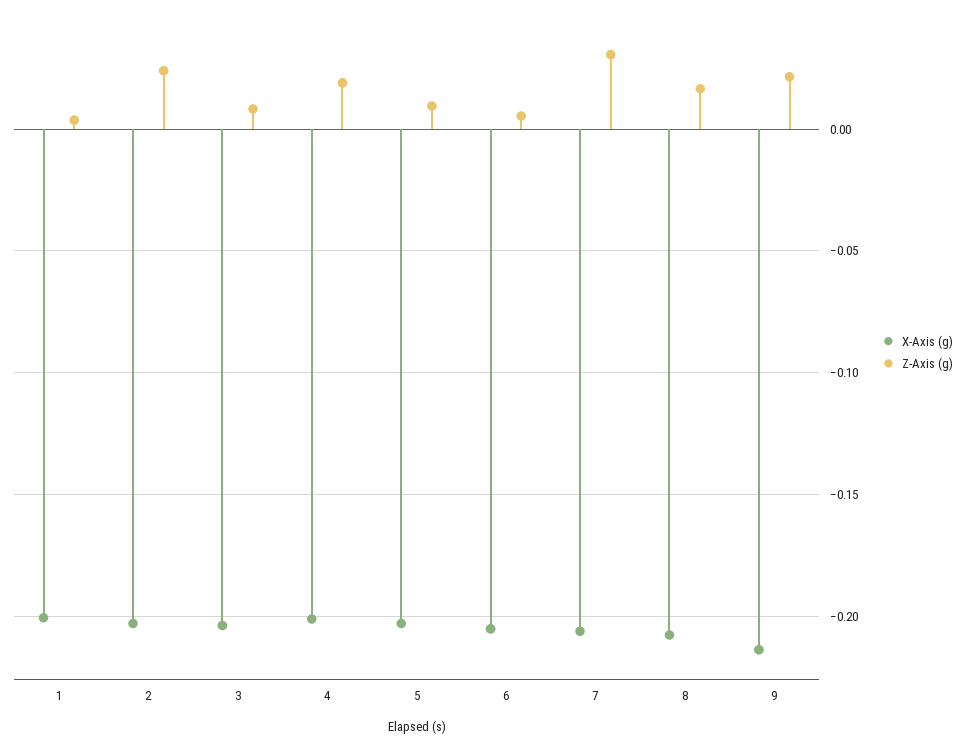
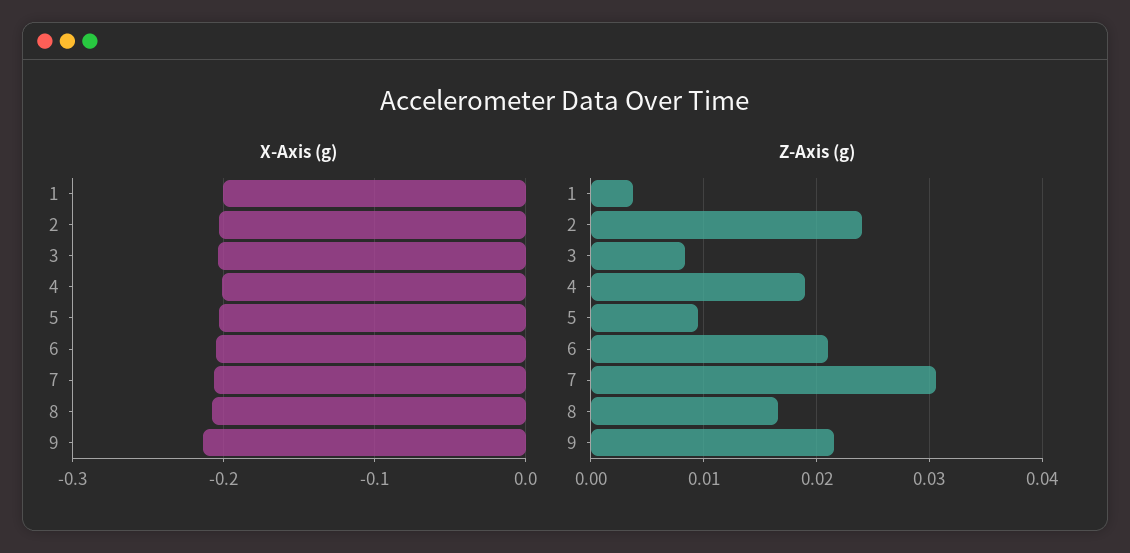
  {
    "X-Axis (g)": {
      "1": -0.2,
      "2": -0.205,
      "3": -0.205,
      "4": -0.2,
      "5": -0.205,
      "6": -0.205,
      "7": -0.205,
      "8": -0.21,
      "9": -0.215
    },
    "Z-Axis (g)": {
      "1": 0.004,
      "2": 0.024,
      "3": 0.008,
      "4": 0.019,
      "5": 0.01,
-     "6": 0.005,
+     "6": 0.021,
      "7": 0.031,
      "8": 0.017,
      "9": 0.022
    }
  }

